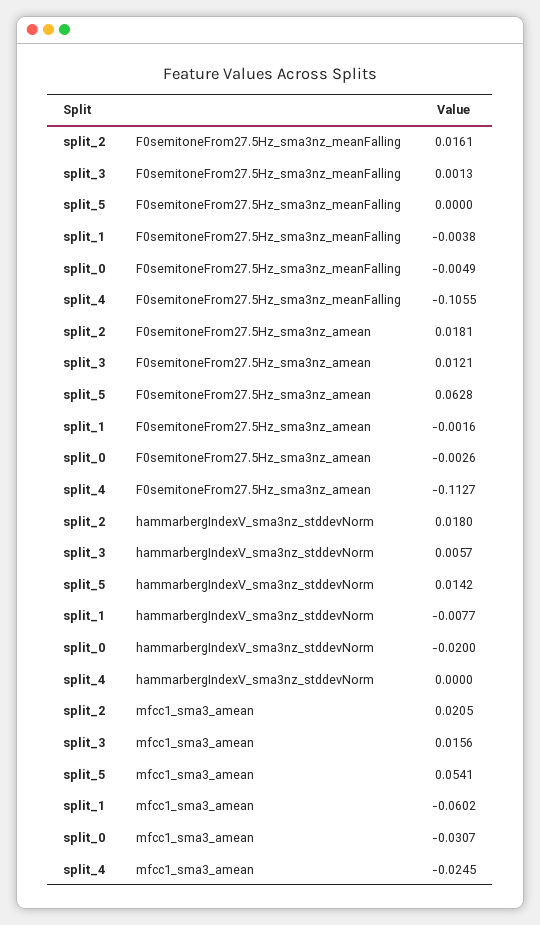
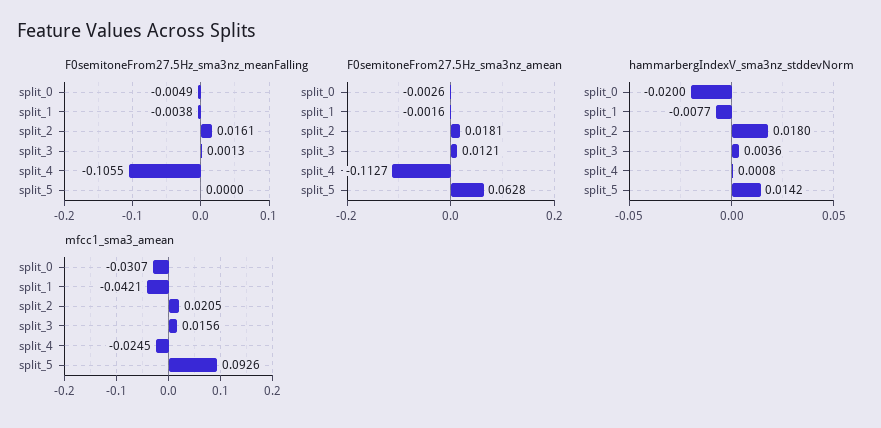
  {
    "F0semitoneFrom27.5Hz_sma3nz_meanFalling": {
      "split_2": 0.0161,
      "split_3": 0.0013,
      "split_5": 0,
      "split_1": -0.0038,
      "split_0": -0.0049,
      "split_4": -0.1055
    },
    "F0semitoneFrom27.5Hz_sma3nz_amean": {
      "split_2": 0.0181,
      "split_3": 0.0121,
      "split_5": 0.0628,
      "split_1": -0.0016,
      "split_0": -0.0026,
      "split_4": -0.1127
    },
    "hammarbergIndexV_sma3nz_stddevNorm": {
      "split_2": 0.018,
-     "split_3": 0.0057,
+     "split_3": 0.0036,
      "split_5": 0.0142,
      "split_1": -0.0077,
      "split_0": -0.02,
-     "split_4": 0
+     "split_4": 0.0008
    },
    "mfcc1_sma3_amean": {
      "split_2": 0.0205,
      "split_3": 0.0156,
-     "split_5": 0.0541,
+     "split_5": 0.0926,
-     "split_1": -0.0602,
+     "split_1": -0.0421,
      "split_0": -0.0307,
      "split_4": -0.0245
    }
  }

